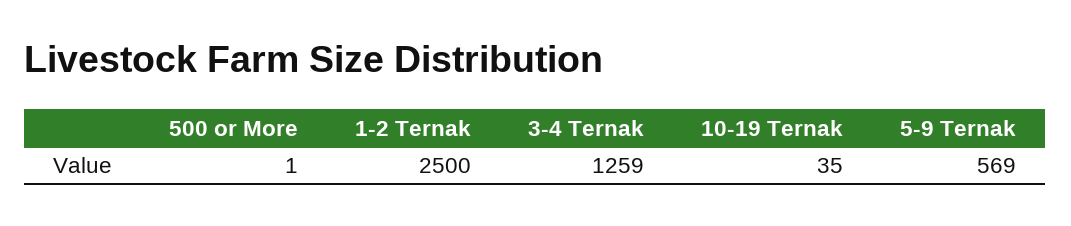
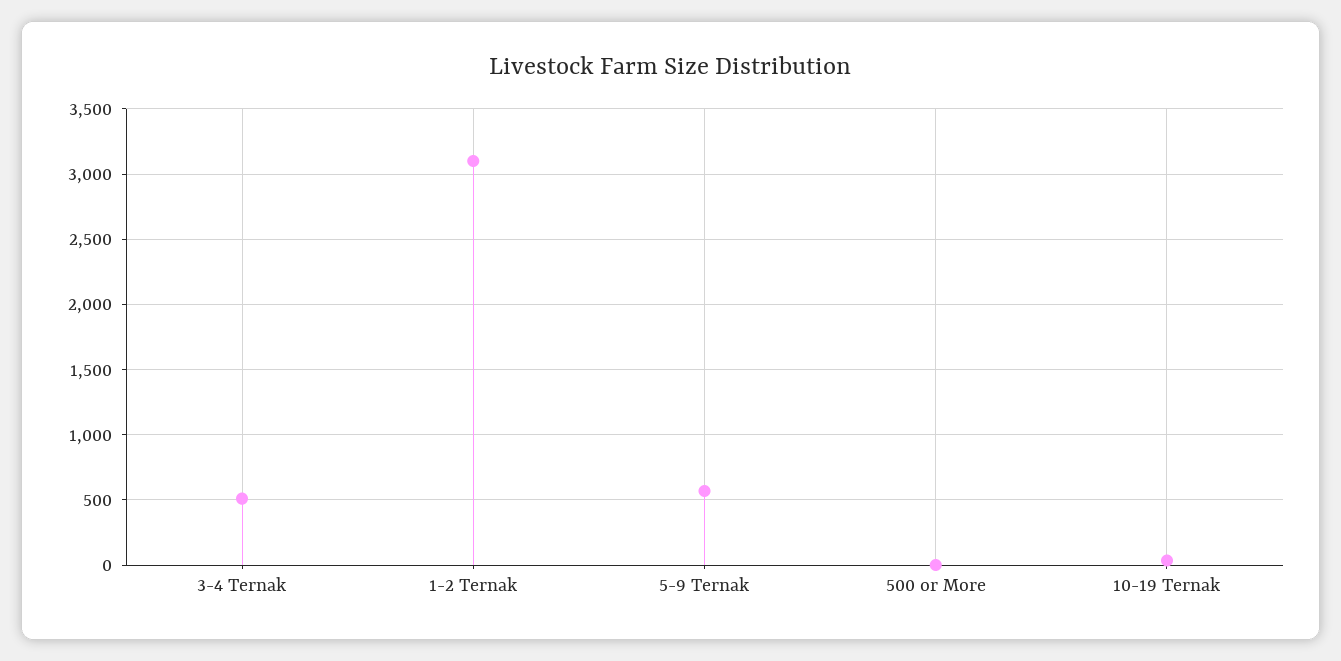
  {
    "500 or More": 1,
-   "1-2 Ternak": 2500,
+   "1-2 Ternak": 3100,
-   "3-4 Ternak": 1259,
+   "3-4 Ternak": 500,
    "10-19 Ternak": 35,
    "5-9 Ternak": 569
  }

